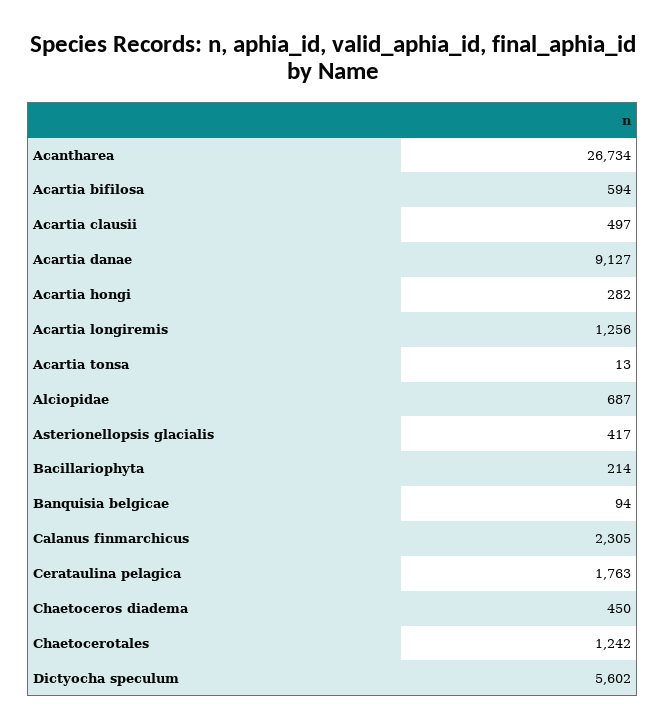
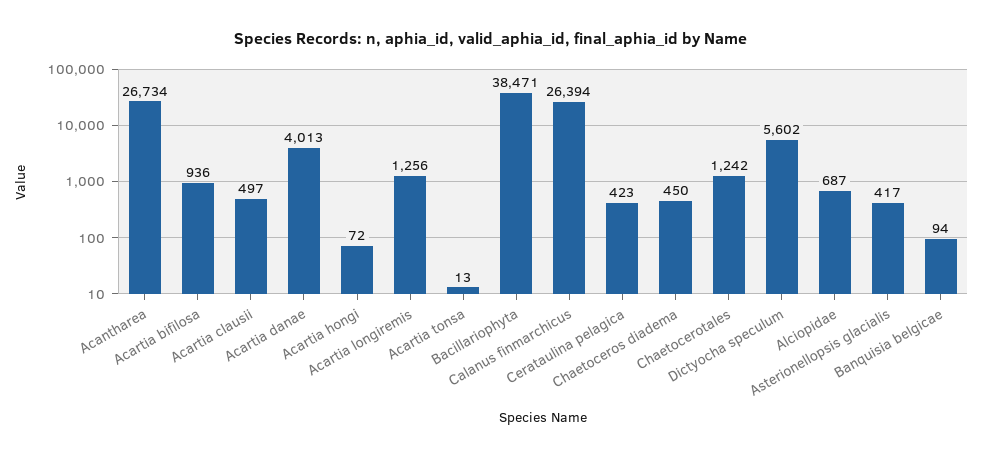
  {
    "Acantharea": 26734,
-   "Acartia bifilosa": 594,
+   "Acartia bifilosa": 936,
    "Acartia clausii": 497,
-   "Acartia danae": 9127,
+   "Acartia danae": 4013,
-   "Acartia hongi": 282,
+   "Acartia hongi": 72,
    "Acartia longiremis": 1256,
    "Acartia tonsa": 13,
    "Alciopidae": 687,
    "Asterionellopsis glacialis": 417,
-   "Bacillariophyta": 214,
+   "Bacillariophyta": 38471,
    "Banquisia belgicae": 94,
-   "Calanus finmarchicus": 2305,
+   "Calanus finmarchicus": 26394,
-   "Cerataulina pelagica": 1763,
+   "Cerataulina pelagica": 423,
    "Chaetoceros diadema": 450,
    "Chaetocerotales": 1242,
    "Dictyocha speculum": 5602
  }

